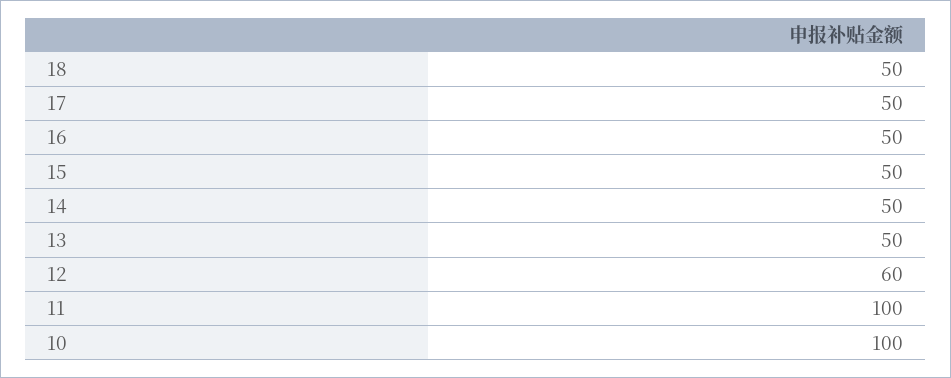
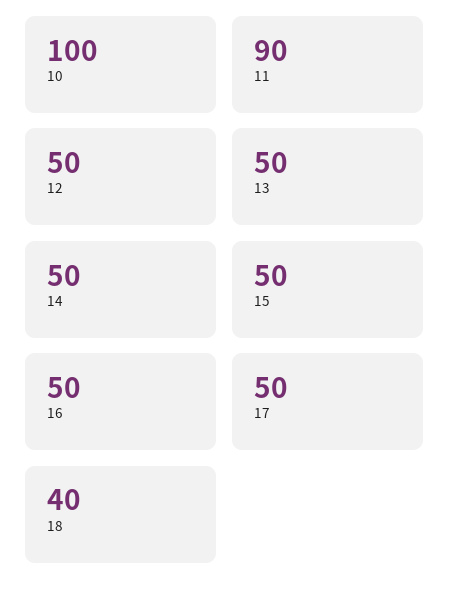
  {
-   "18": 50,
+   "18": 40,
    "17": 50,
    "16": 50,
    "15": 50,
    "14": 50,
    "13": 50,
-   "12": 60,
+   "12": 50,
-   "11": 100,
+   "11": 90,
    "10": 100
  }

